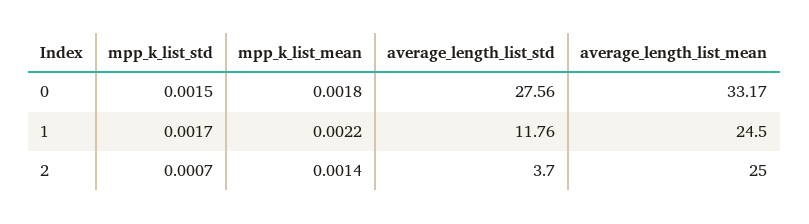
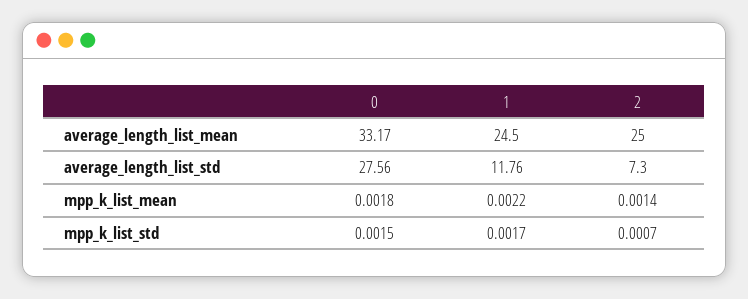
  {
    "mpp_k_list_std": {
      "0": 0.0015,
      "1": 0.0017,
      "2": 0.0007
    },
    "mpp_k_list_mean": {
      "0": 0.0018,
      "1": 0.0022,
      "2": 0.0014
    },
    "average_length_list_std": {
      "0": 27.56,
      "1": 11.76,
-     "2": 3.7
+     "2": 7.3
    },
    "average_length_list_mean": {
      "0": 33.17,
      "1": 24.5,
      "2": 25
    }
  }

